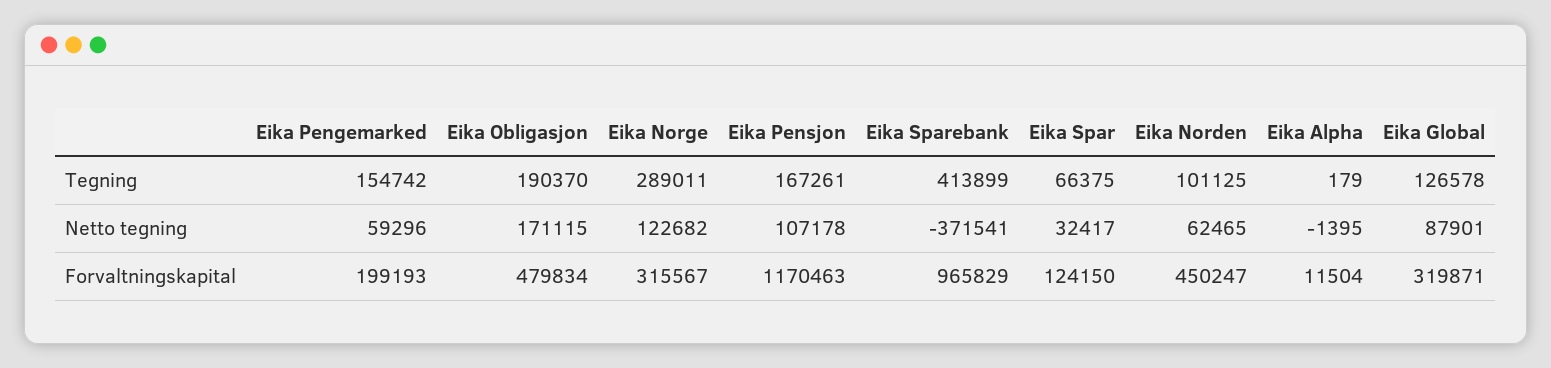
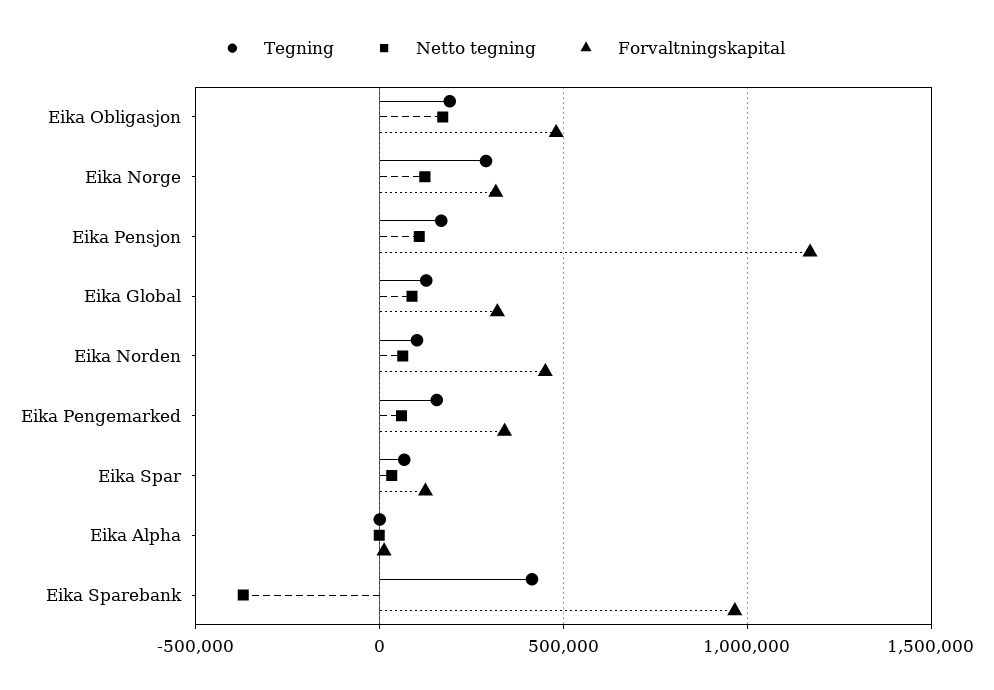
  {
    "Tegning": {
      "Eika Pengemarked": 154742,
      "Eika Obligasjon": 190370,
      "Eika Norge": 289011,
      "Eika Pensjon": 167261,
      "Eika Sparebank": 413899,
      "Eika Spar": 66375,
      "Eika Norden": 101125,
      "Eika Alpha": 179,
      "Eika Global": 126578
    },
    "Netto tegning": {
      "Eika Pengemarked": 59296,
      "Eika Obligasjon": 171115,
      "Eika Norge": 122682,
      "Eika Pensjon": 107178,
      "Eika Sparebank": -371541,
      "Eika Spar": 32417,
      "Eika Norden": 62465,
      "Eika Alpha": -1395,
      "Eika Global": 87901
    },
    "Forvaltningskapital": {
-     "Eika Pengemarked": 199193,
+     "Eika Pengemarked": 350000,
      "Eika Obligasjon": 479834,
      "Eika Norge": 315567,
      "Eika Pensjon": 1170463,
      "Eika Sparebank": 965829,
      "Eika Spar": 124150,
      "Eika Norden": 450247,
      "Eika Alpha": 11504,
      "Eika Global": 319871
    }
  }

